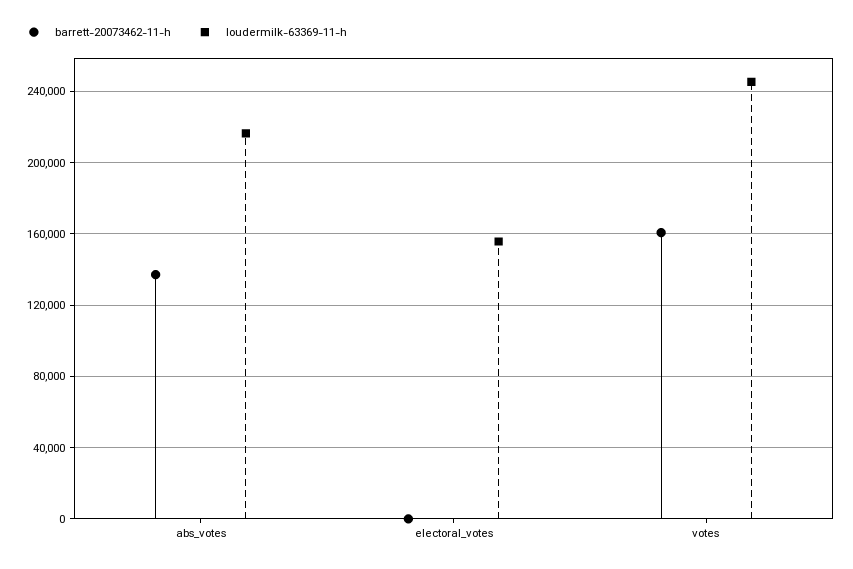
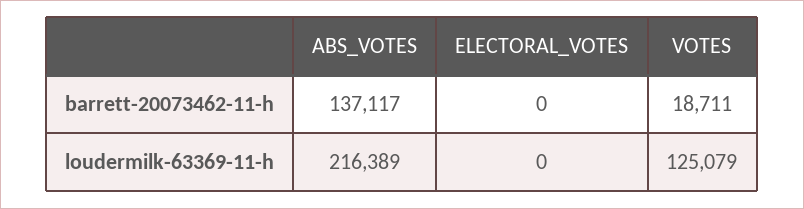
  {
    "barrett-20073462-11-h": {
      "abs_votes": 137117,
      "electoral_votes": 0,
-     "votes": 160000
+     "votes": 18711
    },
    "loudermilk-63369-11-h": {
      "abs_votes": 216389,
-     "electoral_votes": 155000,
+     "electoral_votes": 0,
-     "votes": 245000
+     "votes": 125079
    }
  }

